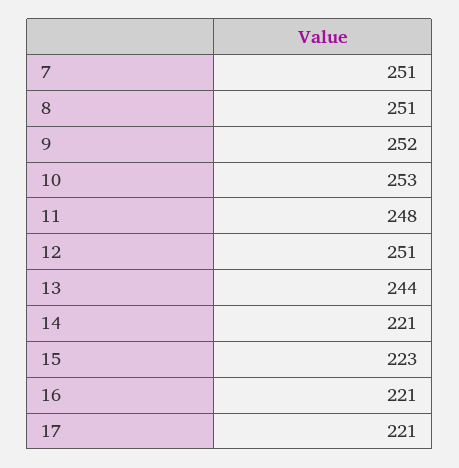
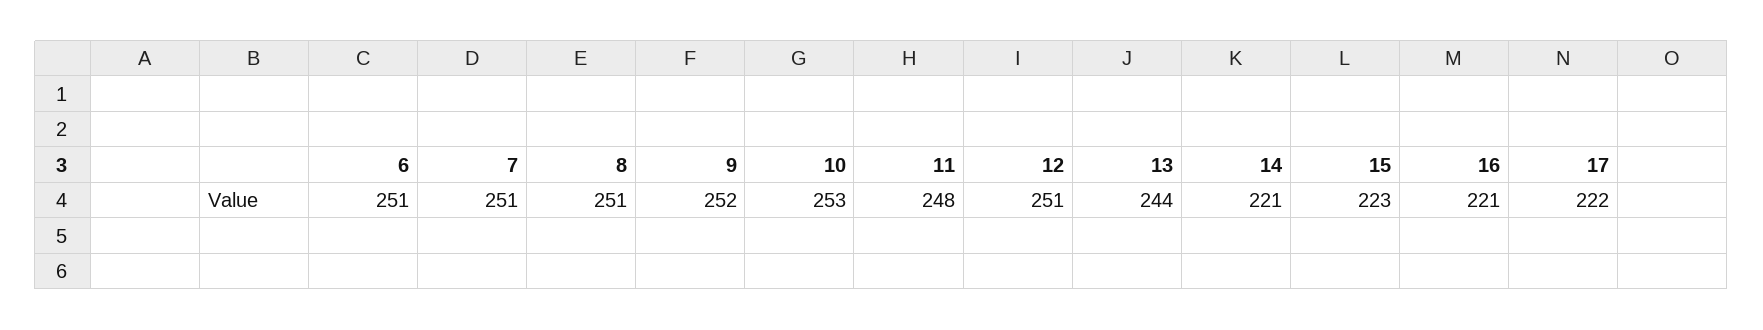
  {
    "7": 251,
    "8": 251,
    "9": 252,
    "10": 253,
    "11": 248,
    "12": 251,
    "13": 244,
    "14": 221,
    "15": 223,
    "16": 221,
-   "17": 221
+   "17": 222,
+   "6": 251
  }

